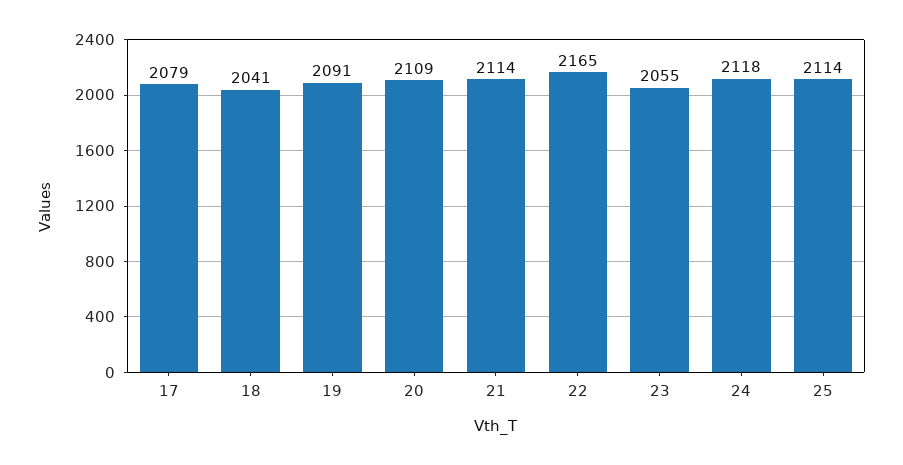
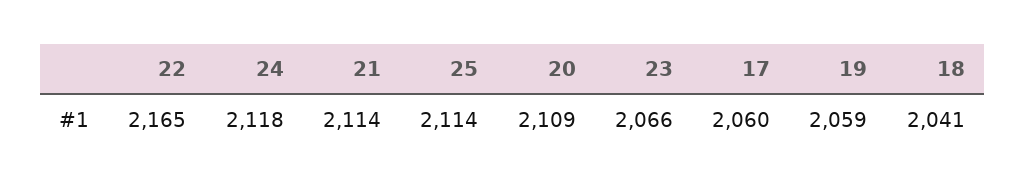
  {
-   "17": 2079,
+   "17": 2060,
    "18": 2041,
-   "19": 2091,
+   "19": 2059,
    "20": 2109,
    "21": 2114,
    "22": 2165,
-   "23": 2055,
+   "23": 2066,
    "24": 2118,
    "25": 2114
  }

